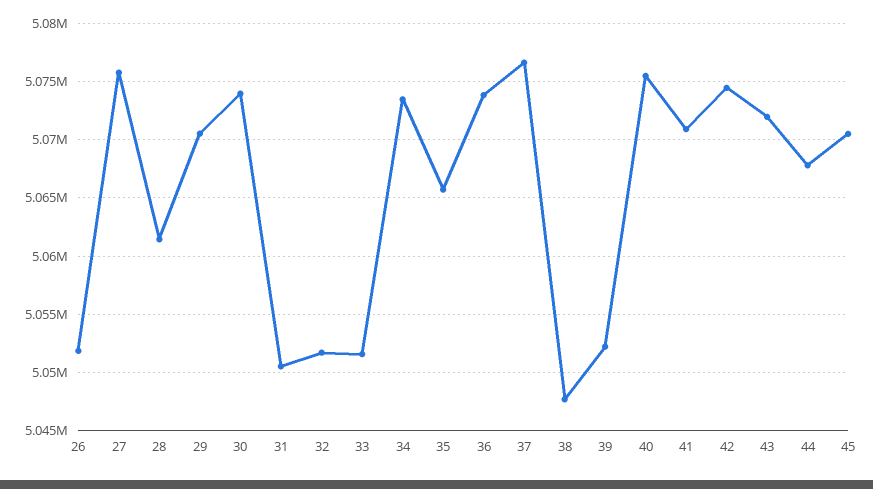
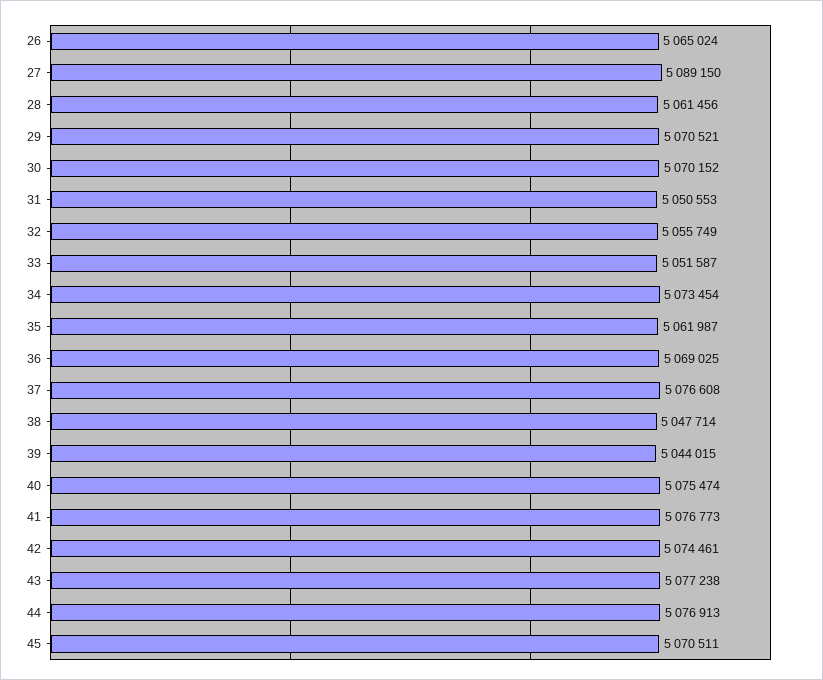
  {
-   "26": 5052000,
+   "26": 5065024,
-   "27": 5076000,
+   "27": 5089150,
    "28": 5061456,
    "29": 5070521,
-   "30": 5074000,
+   "30": 5070152,
    "31": 5050553,
-   "32": 5052000,
+   "32": 5055749,
    "33": 5051587,
    "34": 5073454,
-   "35": 5066000,
+   "35": 5061987,
-   "36": 5074000,
+   "36": 5069025,
    "37": 5076608,
    "38": 5047714,
-   "39": 5052000,
+   "39": 5044015,
    "40": 5075474,
-   "41": 5071000,
+   "41": 5076773,
    "42": 5074461,
-   "43": 5072000,
+   "43": 5077238,
-   "44": 5068000,
+   "44": 5076913,
    "45": 5070511
  }

